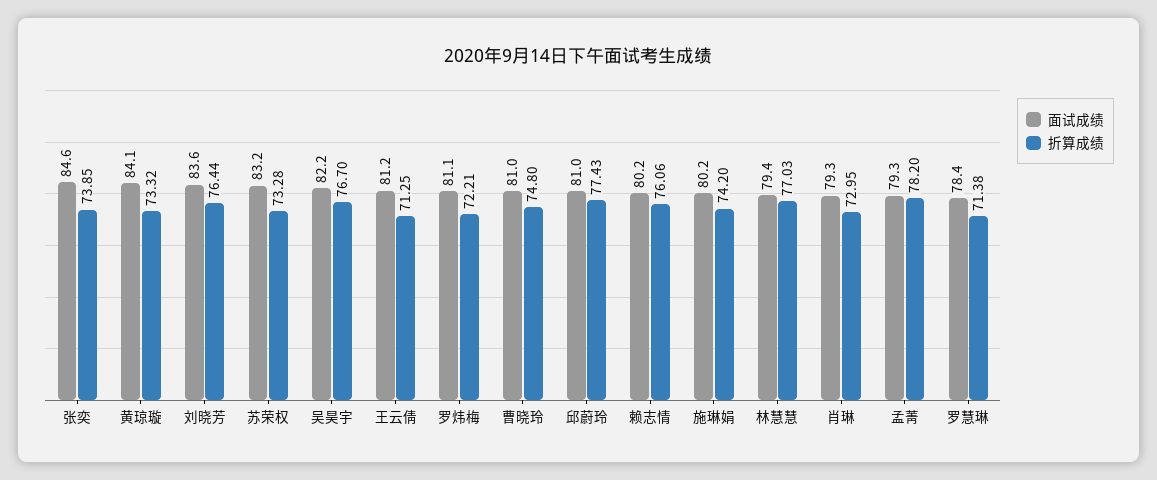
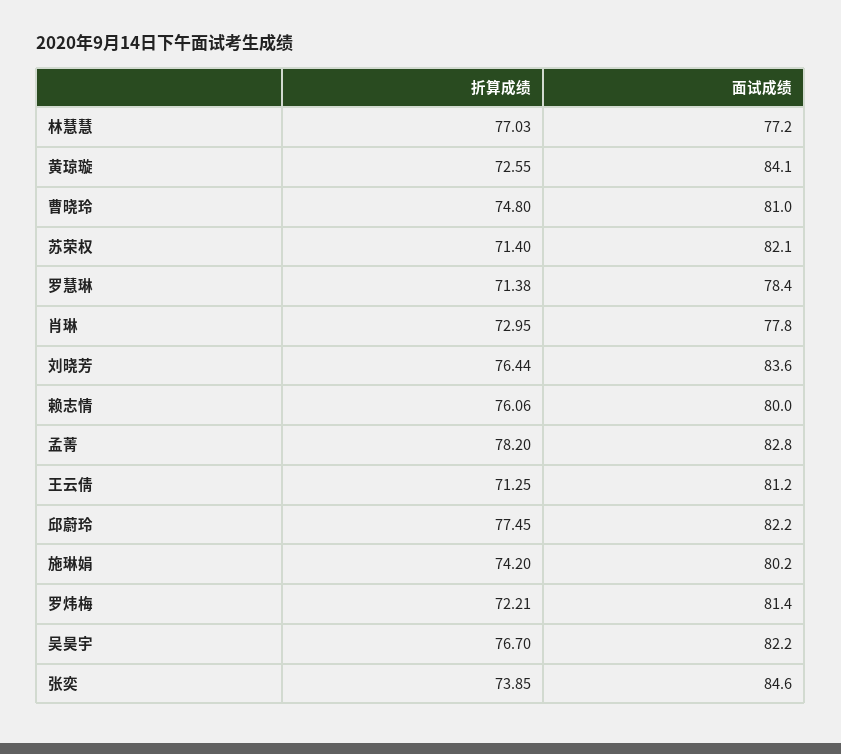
  {
    "面试成绩": {
      "张奕": 84.6,
      "黄琼璇": 84.1,
      "刘晓芳": 83.6,
-     "苏荣权": 83.2,
+     "苏荣权": 82.1,
      "吴昊宇": 82.2,
      "王云倩": 81.2,
-     "罗炜梅": 81.1,
+     "罗炜梅": 81.4,
      "曹晓玲": 81,
-     "邱蔚玲": 81,
+     "邱蔚玲": 82.2,
-     "赖志情": 80.2,
+     "赖志情": 80,
      "施琳娟": 80.2,
-     "林慧慧": 79.4,
+     "林慧慧": 77.2,
-     "肖琳": 79.3,
+     "肖琳": 77.8,
-     "孟菁": 79.3,
+     "孟菁": 82.8,
      "罗慧琳": 78.4
    },
    "折算成绩": {
      "张奕": 73.85,
-     "黄琼璇": 73.32,
+     "黄琼璇": 72.55,
      "刘晓芳": 76.44,
-     "苏荣权": 73.28,
+     "苏荣权": 71.4,
      "吴昊宇": 76.7,
      "王云倩": 71.25,
      "罗炜梅": 72.21,
      "曹晓玲": 74.8,
-     "邱蔚玲": 77.43,
+     "邱蔚玲": 77.45,
      "赖志情": 76.06,
      "施琳娟": 74.2,
      "林慧慧": 77.03,
      "肖琳": 72.95,
      "孟菁": 78.2,
      "罗慧琳": 71.38
    }
  }

